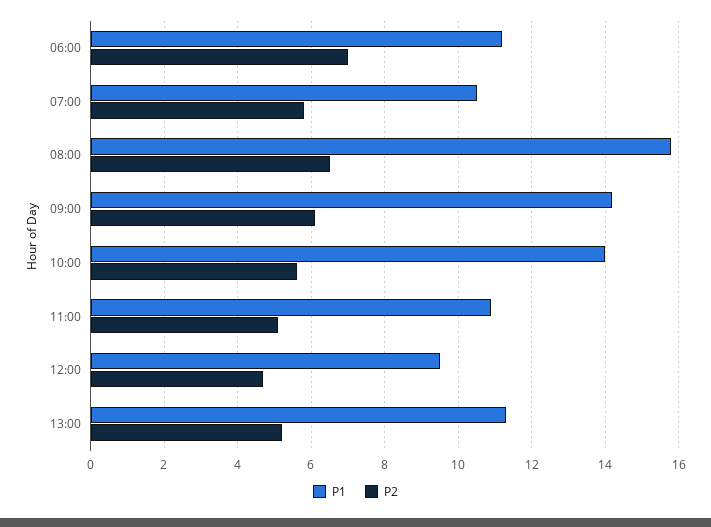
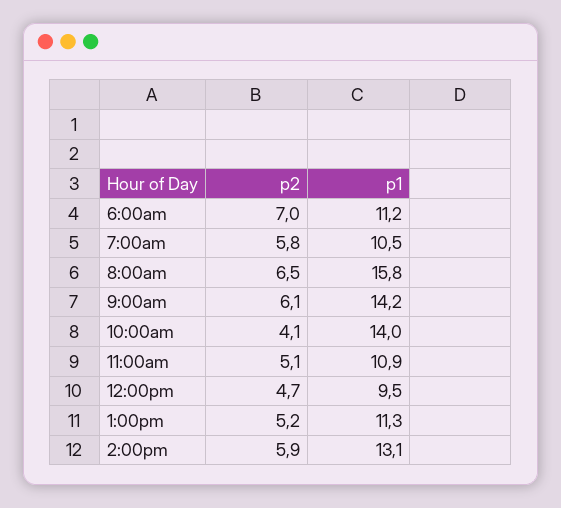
  {
    "P1": {
      "06:00": 11.2,
      "07:00": 10.5,
      "08:00": 15.8,
      "09:00": 14.2,
      "10:00": 14,
      "11:00": 10.9,
      "12:00": 9.5,
-     "13:00": 11.3
+     "13:00": 11.3,
+     "2:00pm": 13.1
    },
    "P2": {
      "06:00": 7,
      "07:00": 5.8,
      "08:00": 6.5,
      "09:00": 6.1,
-     "10:00": 5.5,
+     "10:00": 4.1,
      "11:00": 5.1,
      "12:00": 4.7,
-     "13:00": 5.2
+     "13:00": 5.2,
+     "2:00pm": 5.9
    }
  }

